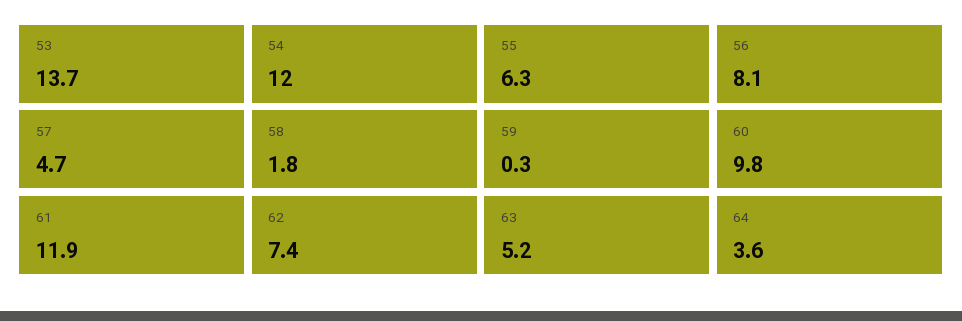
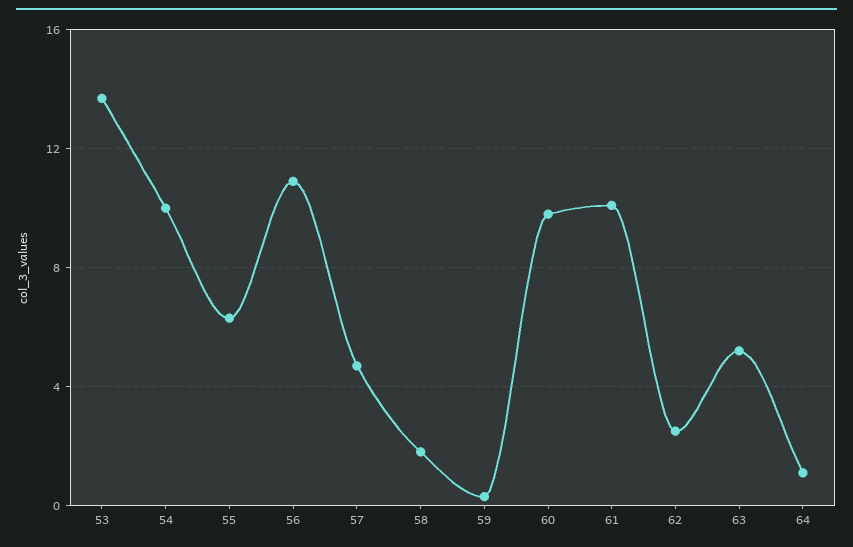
  {
    "53": 13.7,
-   "54": 12,
+   "54": 10,
    "55": 6.3,
-   "56": 8.1,
+   "56": 11,
    "57": 4.7,
    "58": 1.8,
    "59": 0.3,
    "60": 9.8,
-   "61": 11.9,
+   "61": 10,
-   "62": 7.4,
+   "62": 2.5,
    "63": 5.2,
-   "64": 3.6
+   "64": 1
  }

